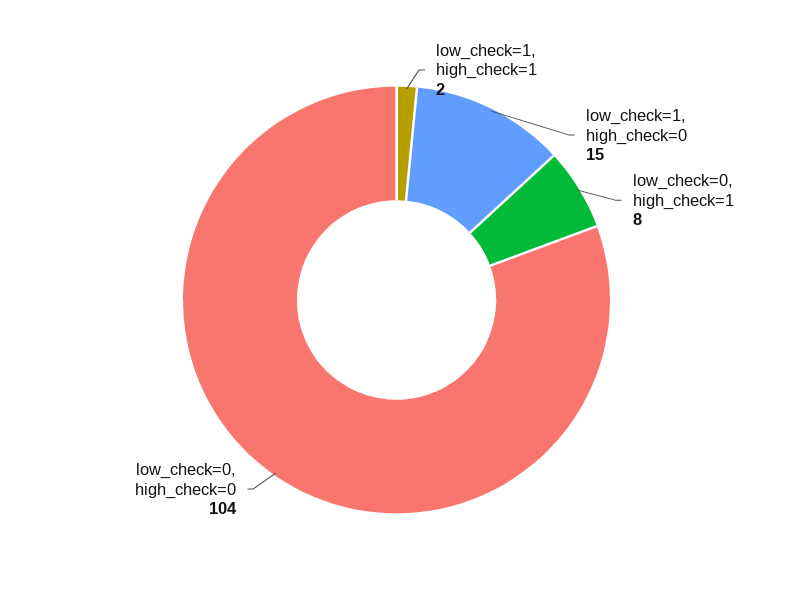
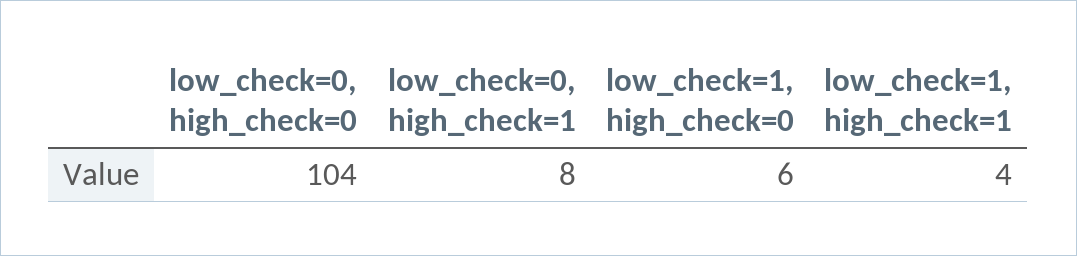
  {
-   "low_check=1, high_check=1": 2,
+   "low_check=1, high_check=1": 4,
-   "low_check=1, high_check=0": 15,
+   "low_check=1, high_check=0": 6,
    "low_check=0, high_check=1": 8,
    "low_check=0, high_check=0": 104
  }

